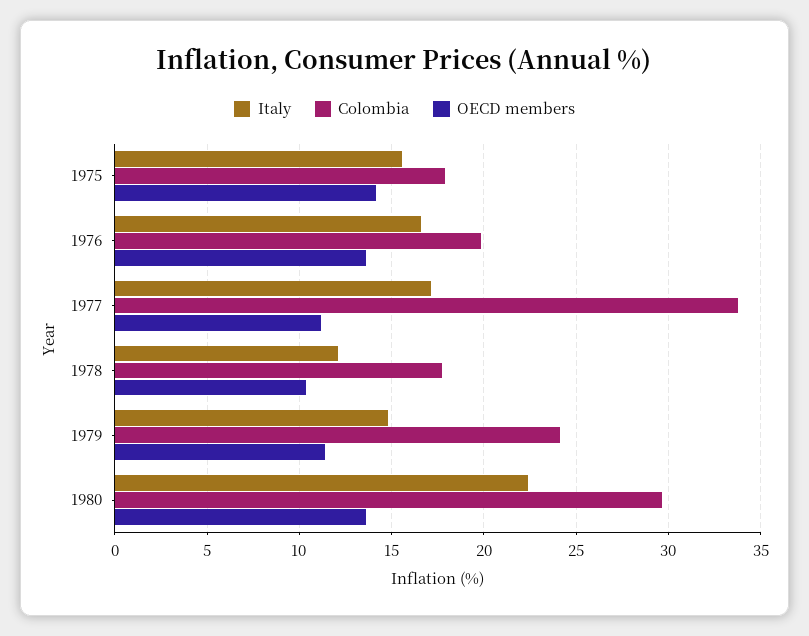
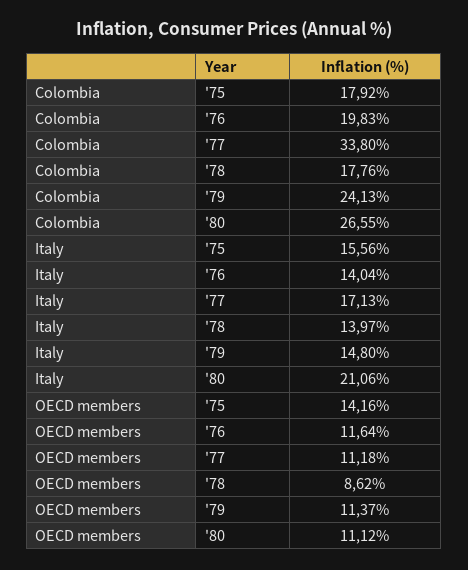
  {
    "Italy": {
      "1975": 15.56,
-     "1976": 16.5,
+     "1976": 14.04,
      "1977": 17.13,
-     "1978": 12,
+     "1978": 13.97,
      "1979": 14.8,
-     "1980": 22.5
+     "1980": 21.06
    },
    "Colombia": {
      "1975": 17.92,
      "1976": 19.83,
      "1977": 33.8,
      "1978": 17.76,
      "1979": 24.13,
-     "1980": 29.5
+     "1980": 26.55
    },
    "OECD members": {
      "1975": 14.16,
-     "1976": 13.5,
+     "1976": 11.64,
      "1977": 11.18,
-     "1978": 10.5,
+     "1978": 8.62,
      "1979": 11.37,
-     "1980": 13.5
+     "1980": 11.12
    }
  }

